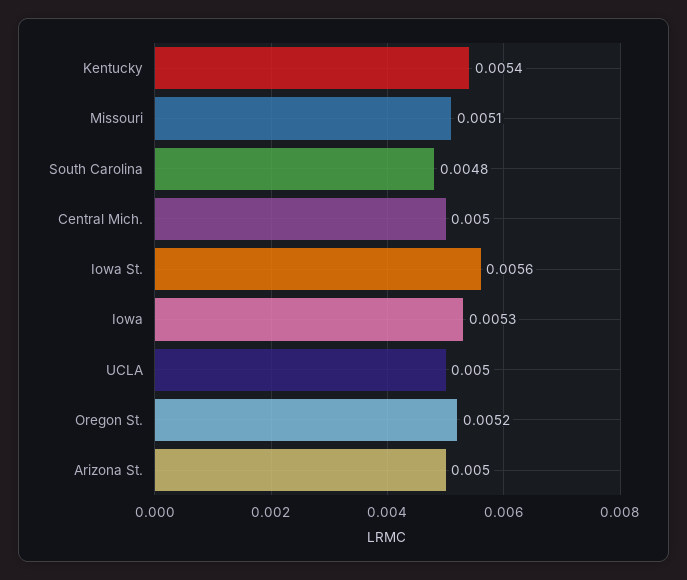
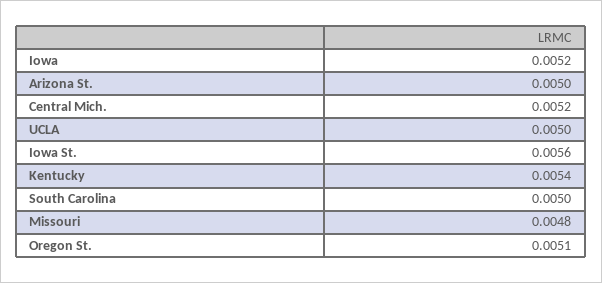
  {
    "Kentucky": 0.0054,
-   "Missouri": 0.0051,
+   "Missouri": 0.0048,
-   "South Carolina": 0.0048,
+   "South Carolina": 0.005,
-   "Central Mich.": 0.005,
+   "Central Mich.": 0.0052,
    "Iowa St.": 0.0056,
-   "Iowa": 0.0053,
+   "Iowa": 0.0052,
    "UCLA": 0.005,
-   "Oregon St.": 0.0052,
+   "Oregon St.": 0.0051,
    "Arizona St.": 0.005
  }

